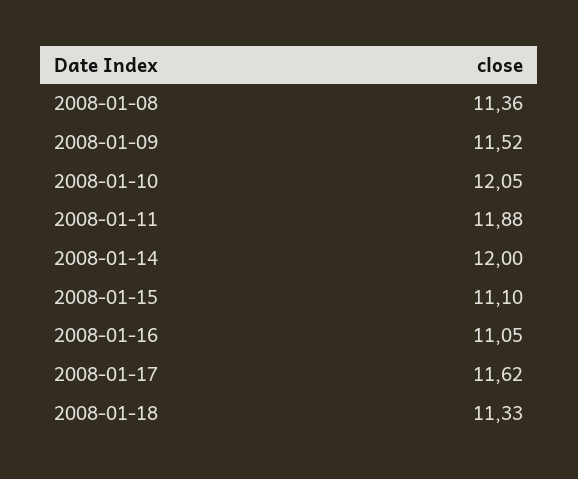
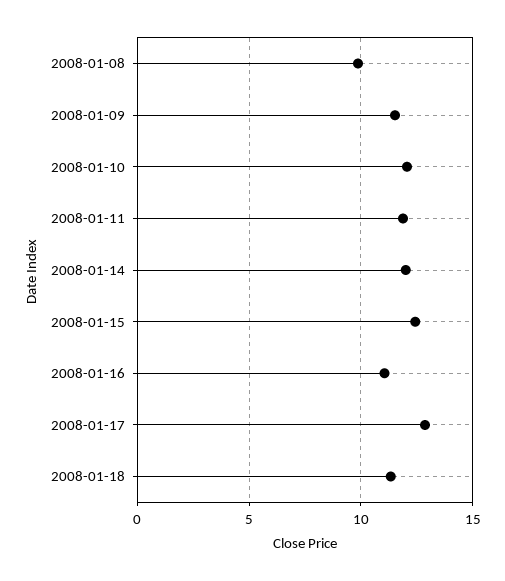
  {
-   "2008-01-08": 11.36,
+   "2008-01-08": 10,
    "2008-01-09": 11.52,
    "2008-01-10": 12.05,
    "2008-01-11": 11.88,
    "2008-01-14": 12,
-   "2008-01-15": 11.1,
+   "2008-01-15": 12.5,
    "2008-01-16": 11.05,
-   "2008-01-17": 11.62,
+   "2008-01-17": 13,
    "2008-01-18": 11.33
  }

